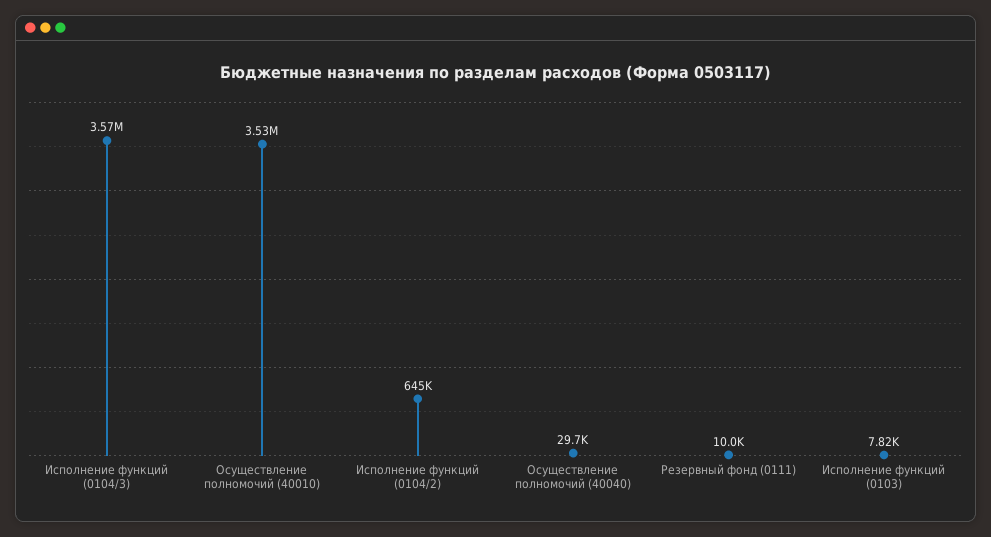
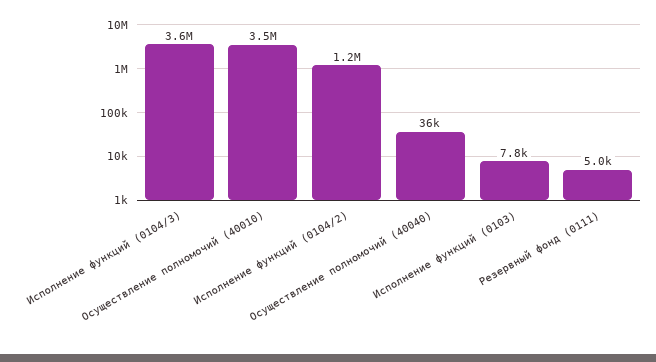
  {
    "Исполнение функций (0104/3)": 3570000,
    "Осуществление полномочий (40010)": 3530000,
-   "Исполнение функций (0104/2)": 645000,
+   "Исполнение функций (0104/2)": 1200000,
-   "Осуществление полномочий (40040)": 29700,
+   "Осуществление полномочий (40040)": 36000,
-   "Резервный фонд (0111)": 10000,
+   "Резервный фонд (0111)": 5000,
    "Исполнение функций (0103)": 7820
  }

